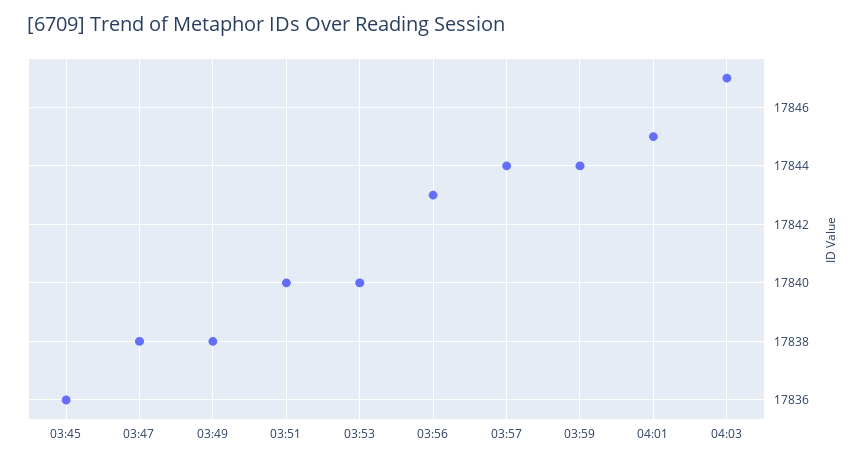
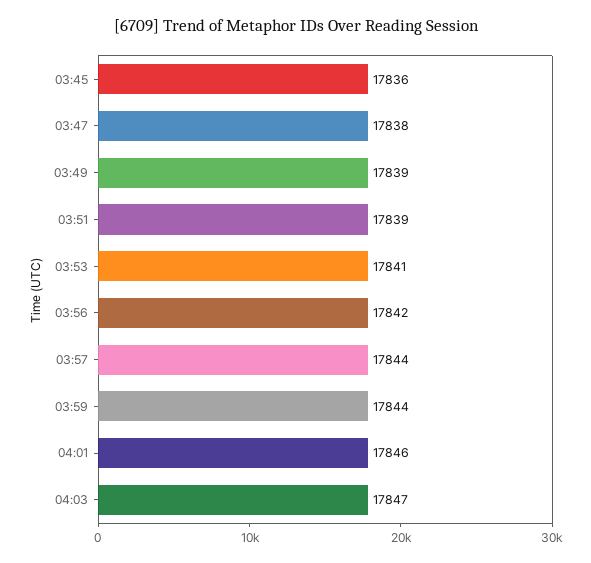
  {
    "03:45": 17836,
    "03:47": 17838,
-   "03:49": 17838,
+   "03:49": 17839,
-   "03:51": 17840,
+   "03:51": 17839,
-   "03:53": 17840,
+   "03:53": 17841,
-   "03:56": 17843,
+   "03:56": 17842,
    "03:57": 17844,
    "03:59": 17844,
-   "04:01": 17845,
+   "04:01": 17846,
    "04:03": 17847
  }

